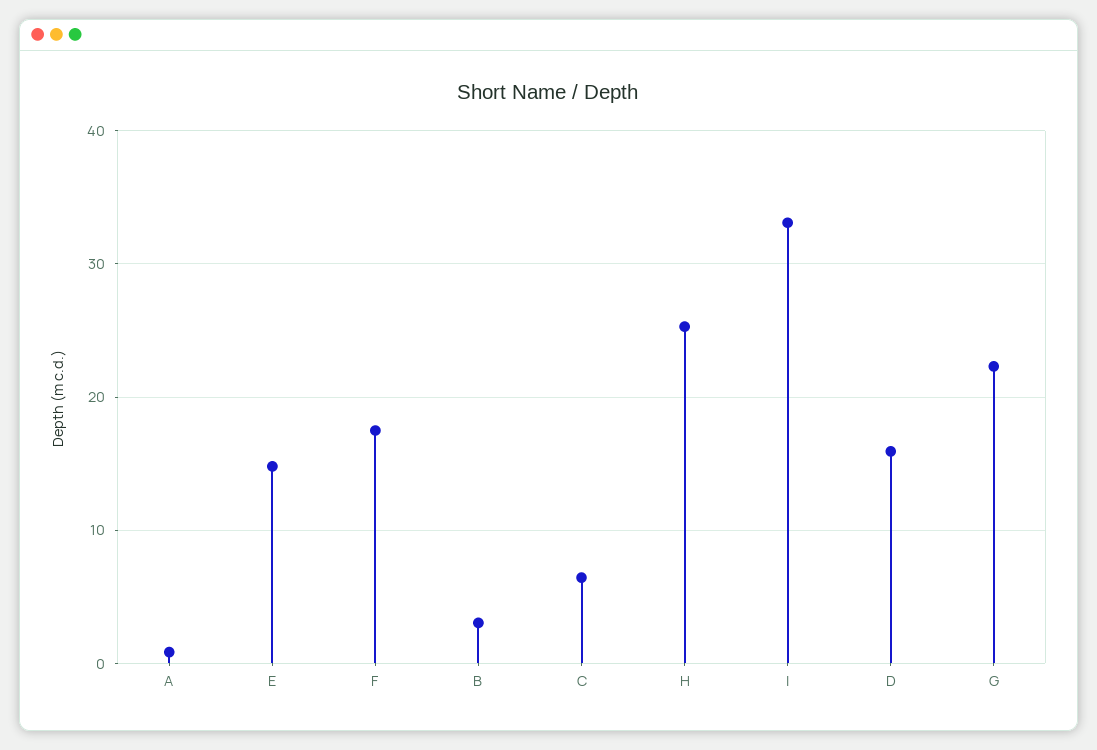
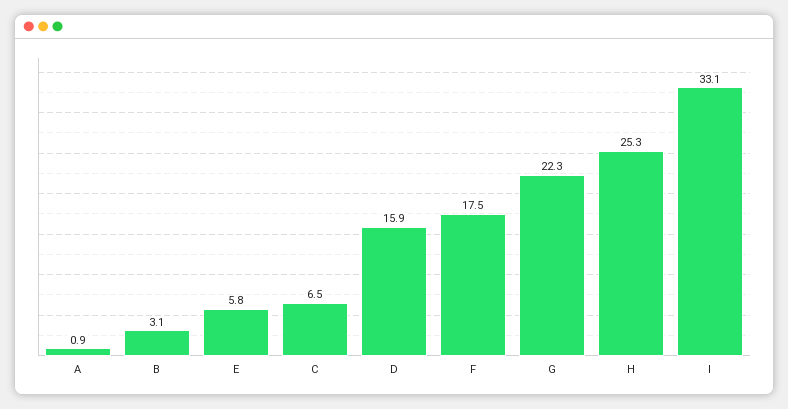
  {
    "A": 0.9,
-   "E": 15,
+   "E": 5.8,
    "F": 17.5,
    "B": 3.1,
    "C": 6.5,
    "H": 25.3,
    "I": 33.1,
    "D": 15.9,
    "G": 22.3
  }

